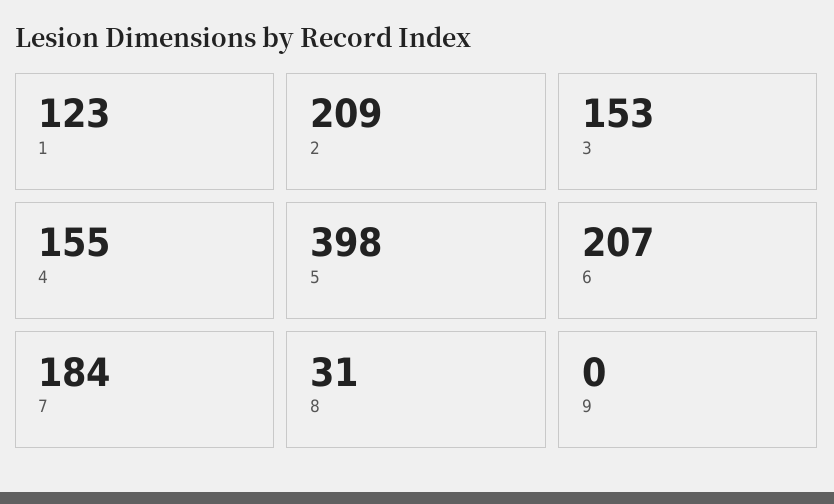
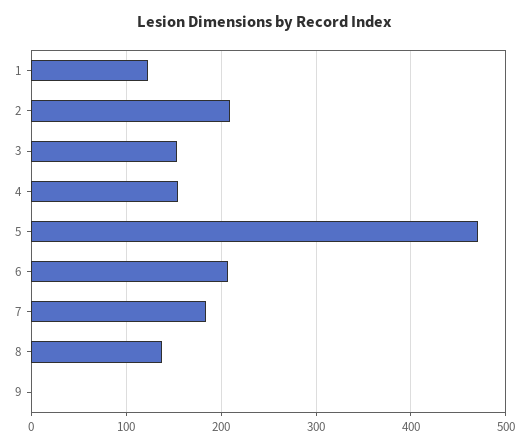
  {
    "1": 123,
    "2": 209,
    "3": 153,
    "4": 155,
-   "5": 398,
+   "5": 470,
    "6": 207,
    "7": 184,
-   "8": 31,
+   "8": 140,
    "9": 0
  }

